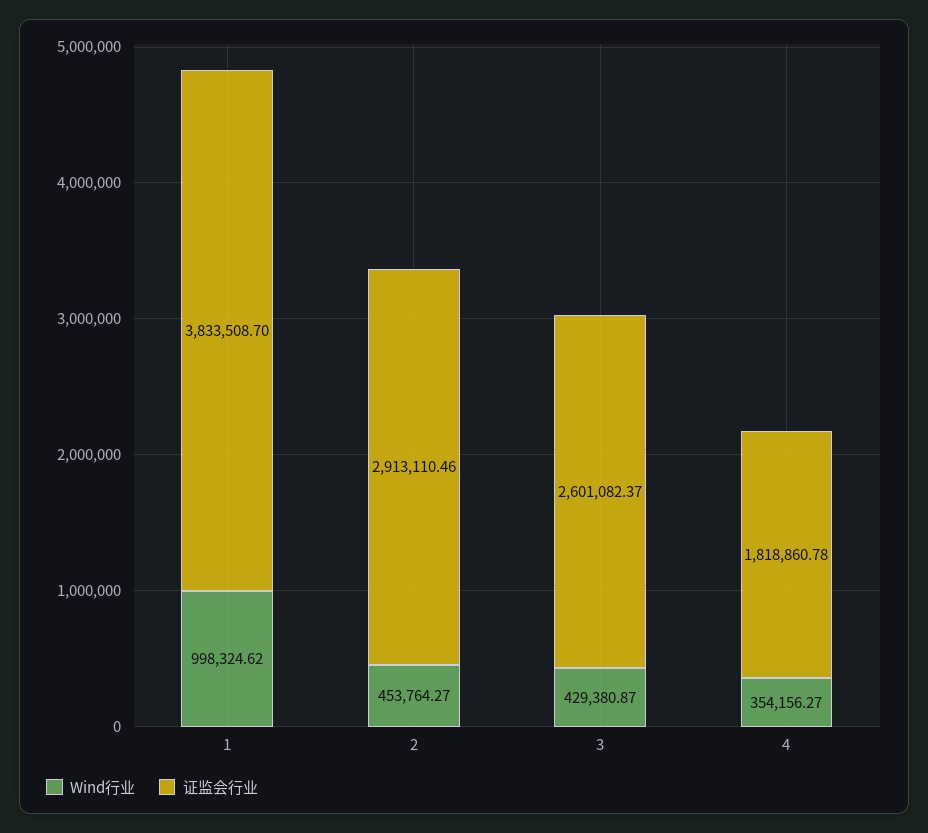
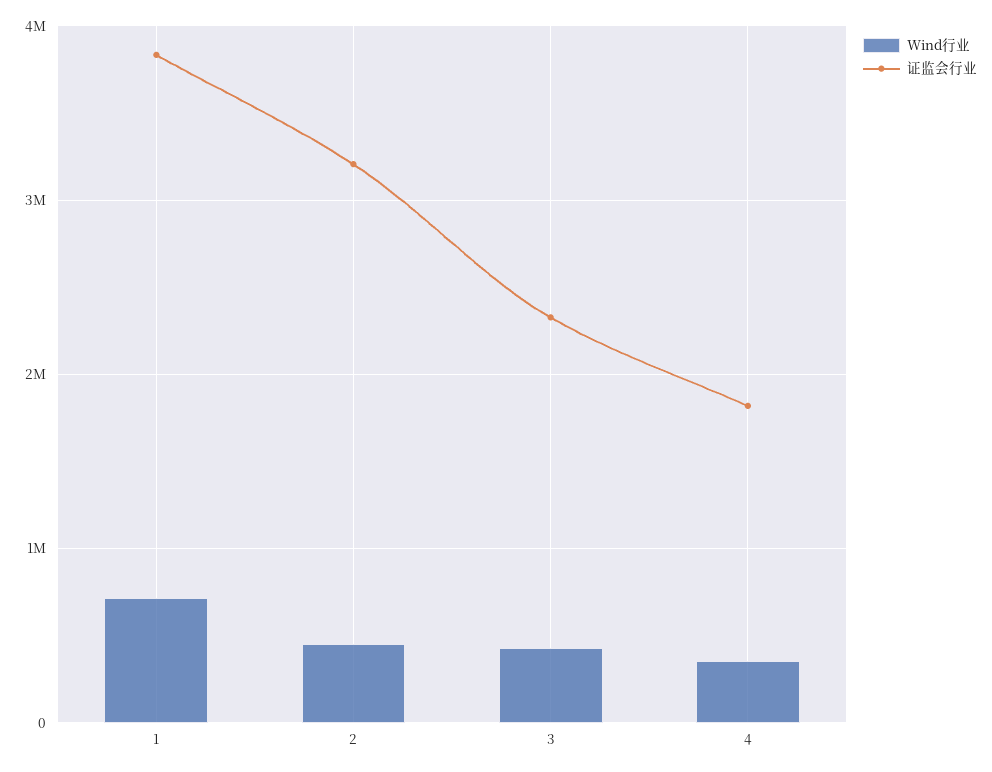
  {
    "Wind行业": {
-     "1": 998324.62,
+     "1": 700000,
      "2": 453764.27,
      "3": 429380.87,
      "4": 354156.27
    },
    "证监会行业": {
      "1": 3833508.7,
-     "2": 2913110.46,
+     "2": 3200000,
-     "3": 2601082.37,
+     "3": 2300000,
      "4": 1818860.78
    }
  }

